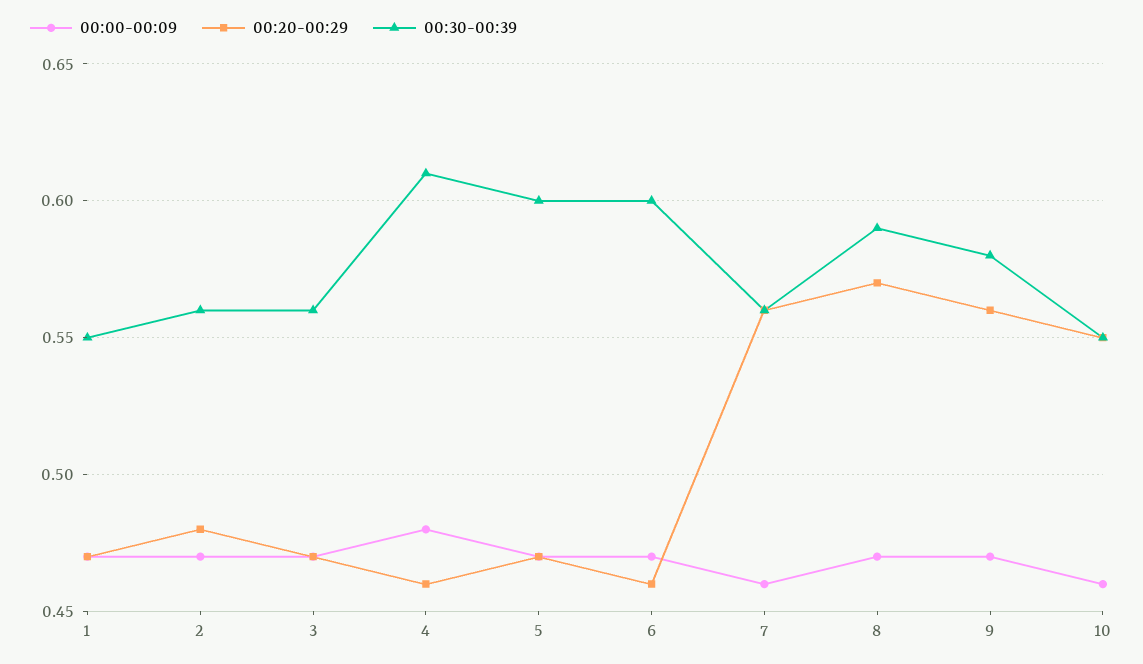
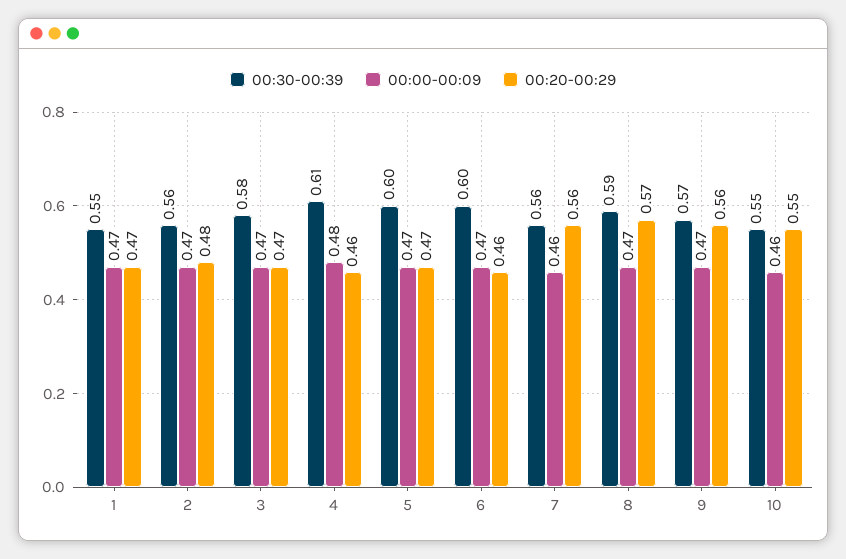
  {
    "00:00-00:09": {
      "1": 0.47,
      "2": 0.47,
      "3": 0.47,
      "4": 0.48,
      "5": 0.47,
      "6": 0.47,
      "7": 0.46,
      "8": 0.47,
      "9": 0.47,
      "10": 0.46
    },
    "00:20-00:29": {
      "1": 0.47,
      "2": 0.48,
      "3": 0.47,
      "4": 0.46,
      "5": 0.47,
      "6": 0.46,
      "7": 0.56,
      "8": 0.57,
      "9": 0.56,
      "10": 0.55
    },
    "00:30-00:39": {
      "1": 0.55,
      "2": 0.56,
-     "3": 0.56,
+     "3": 0.58,
      "4": 0.61,
      "5": 0.6,
      "6": 0.6,
      "7": 0.56,
      "8": 0.59,
-     "9": 0.58,
+     "9": 0.57,
      "10": 0.55
    }
  }

